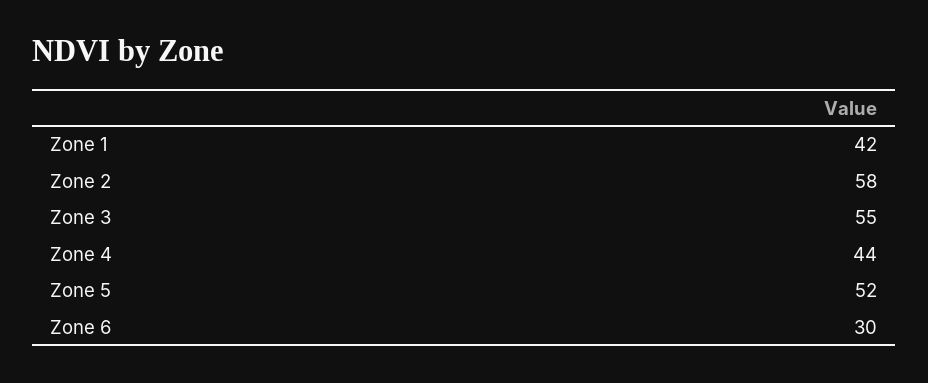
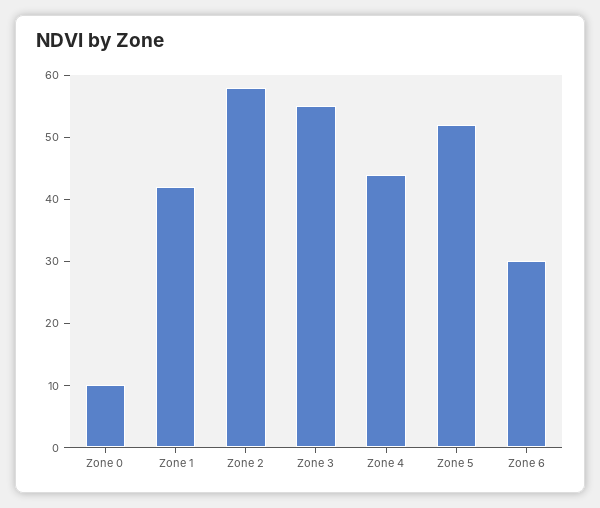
  {
    "Zone 1": 42,
    "Zone 2": 58,
    "Zone 3": 55,
    "Zone 4": 44,
    "Zone 5": 52,
-   "Zone 6": 30
+   "Zone 6": 30,
+   "Zone 0": 10
  }

